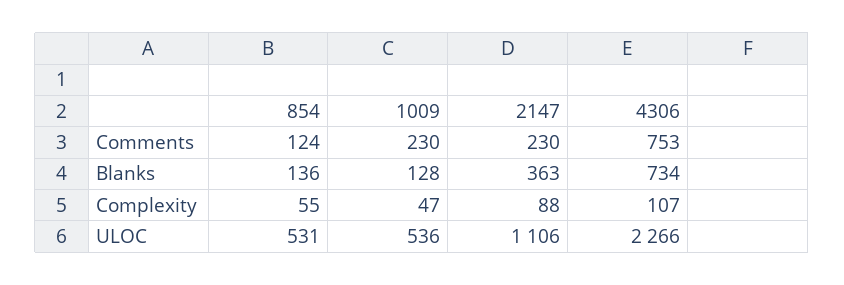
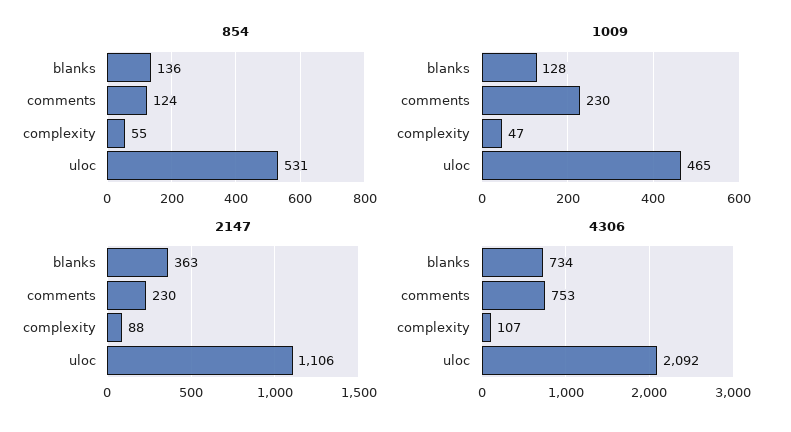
  {
    "854": {
      "Comments": 124,
      "Blanks": 136,
      "Complexity": 55,
      "ULOC": 531
    },
    "1009": {
      "Comments": 230,
      "Blanks": 128,
      "Complexity": 47,
-     "ULOC": 536
+     "ULOC": 465
    },
    "2147": {
      "Comments": 230,
      "Blanks": 363,
      "Complexity": 88,
      "ULOC": 1106
    },
    "4306": {
      "Comments": 753,
      "Blanks": 734,
      "Complexity": 107,
-     "ULOC": 2266
+     "ULOC": 2092
    }
  }

